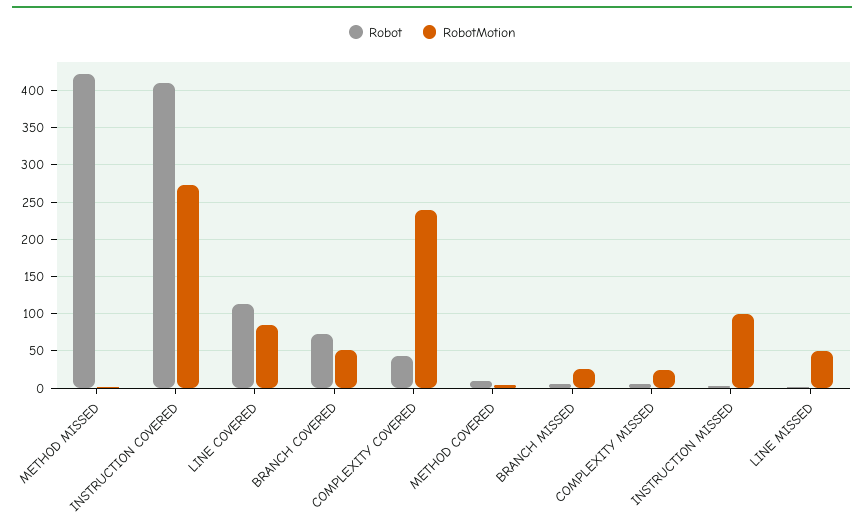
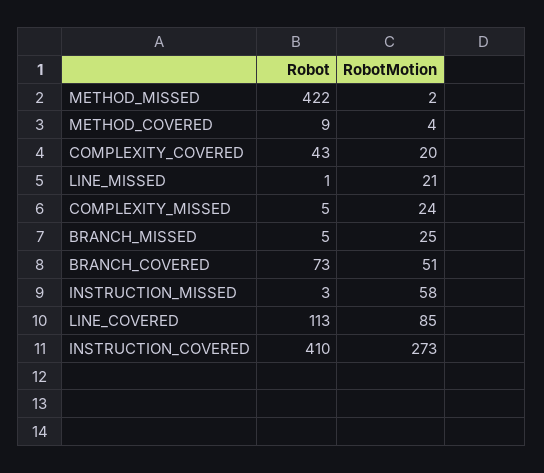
  {
    "Robot": {
      "METHOD MISSED": 422,
      "INSTRUCTION COVERED": 410,
      "LINE COVERED": 113,
      "BRANCH COVERED": 73,
      "COMPLEXITY COVERED": 43,
      "METHOD COVERED": 9,
      "BRANCH MISSED": 5,
      "COMPLEXITY MISSED": 5,
      "INSTRUCTION MISSED": 3,
      "LINE MISSED": 1
    },
    "RobotMotion": {
      "METHOD MISSED": 2,
      "INSTRUCTION COVERED": 273,
      "LINE COVERED": 85,
      "BRANCH COVERED": 51,
-     "COMPLEXITY COVERED": 240,
+     "COMPLEXITY COVERED": 20,
      "METHOD COVERED": 4,
      "BRANCH MISSED": 25,
      "COMPLEXITY MISSED": 24,
-     "INSTRUCTION MISSED": 100,
+     "INSTRUCTION MISSED": 58,
-     "LINE MISSED": 50
+     "LINE MISSED": 21
    }
  }

